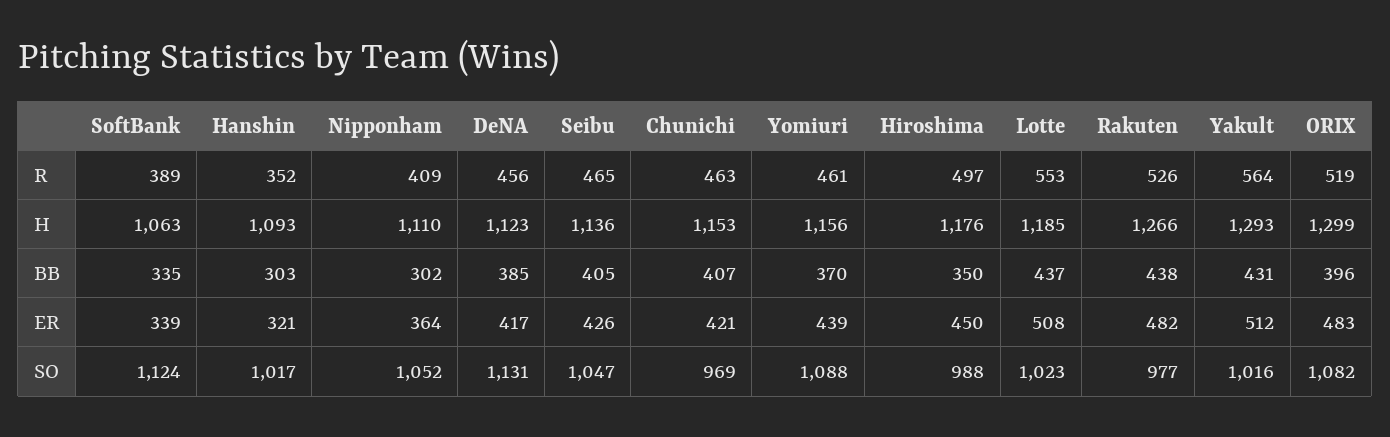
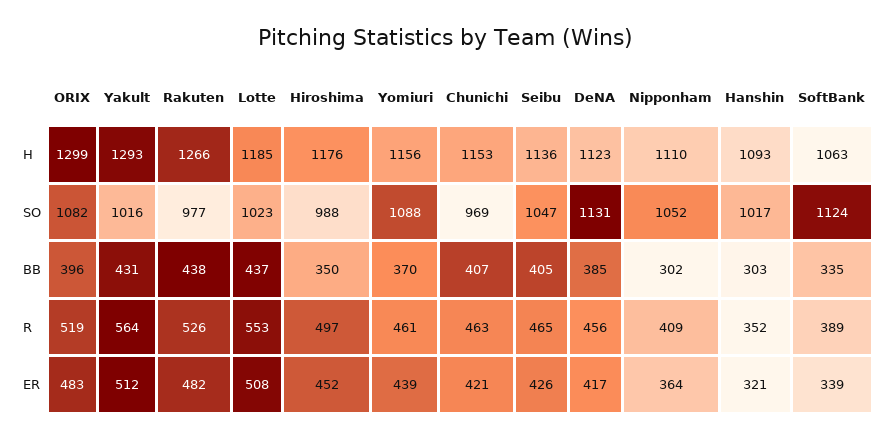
  {
    "SoftBank": {
      "R": 389,
      "H": 1063,
      "BB": 335,
      "ER": 339,
      "SO": 1124
    },
    "Hanshin": {
      "R": 352,
      "H": 1093,
      "BB": 303,
      "ER": 321,
      "SO": 1017
    },
    "Nipponham": {
      "R": 409,
      "H": 1110,
      "BB": 302,
      "ER": 364,
      "SO": 1052
    },
    "DeNA": {
      "R": 456,
      "H": 1123,
      "BB": 385,
      "ER": 417,
      "SO": 1131
    },
    "Seibu": {
      "R": 465,
      "H": 1136,
      "BB": 405,
      "ER": 426,
      "SO": 1047
    },
    "Chunichi": {
      "R": 463,
      "H": 1153,
      "BB": 407,
      "ER": 421,
      "SO": 969
    },
    "Yomiuri": {
      "R": 461,
      "H": 1156,
      "BB": 370,
      "ER": 439,
      "SO": 1088
    },
    "Hiroshima": {
      "R": 497,
      "H": 1176,
      "BB": 350,
-     "ER": 450,
+     "ER": 452,
      "SO": 988
    },
    "Lotte": {
      "R": 553,
      "H": 1185,
      "BB": 437,
      "ER": 508,
      "SO": 1023
    },
    "Rakuten": {
      "R": 526,
      "H": 1266,
      "BB": 438,
      "ER": 482,
      "SO": 977
    },
    "Yakult": {
      "R": 564,
      "H": 1293,
      "BB": 431,
      "ER": 512,
      "SO": 1016
    },
    "ORIX": {
      "R": 519,
      "H": 1299,
      "BB": 396,
      "ER": 483,
      "SO": 1082
    }
  }

